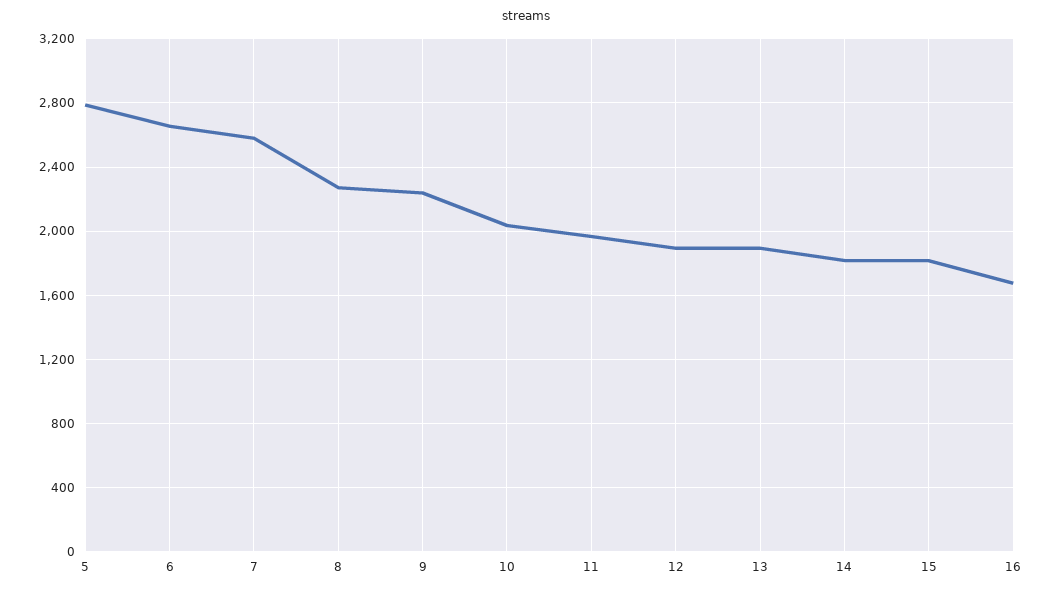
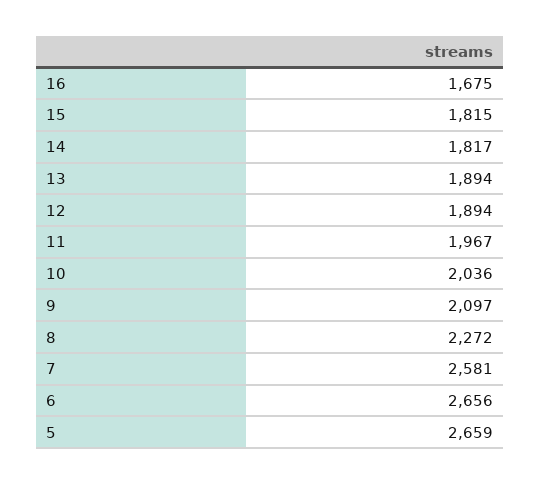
  {
-   "5": 2800,
+   "5": 2659,
    "6": 2656,
    "7": 2581,
    "8": 2272,
-   "9": 2250,
+   "9": 2097,
    "10": 2036,
    "11": 1967,
    "12": 1894,
    "13": 1894,
    "14": 1817,
    "15": 1815,
    "16": 1675
  }

